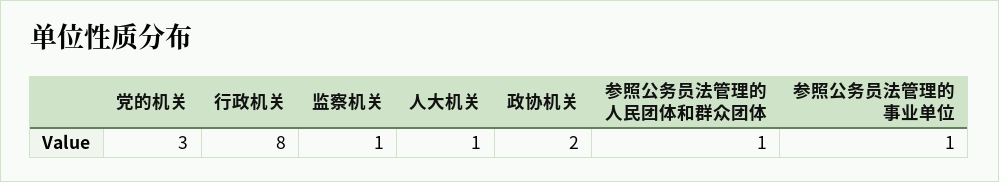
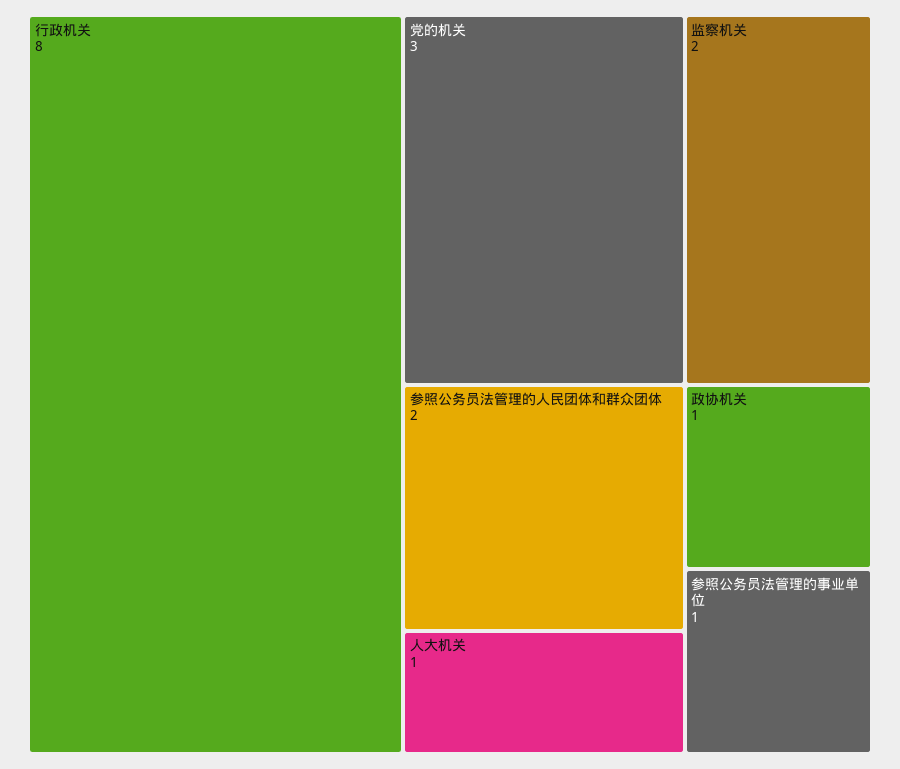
  {
    "党的机关": 3,
    "行政机关": 8,
-   "监察机关": 1,
+   "监察机关": 2,
    "人大机关": 1,
-   "政协机关": 2,
+   "政协机关": 1,
-   "参照公务员法管理的人民团体和群众团体": 1,
+   "参照公务员法管理的人民团体和群众团体": 2,
    "参照公务员法管理的事业单位": 1
  }

